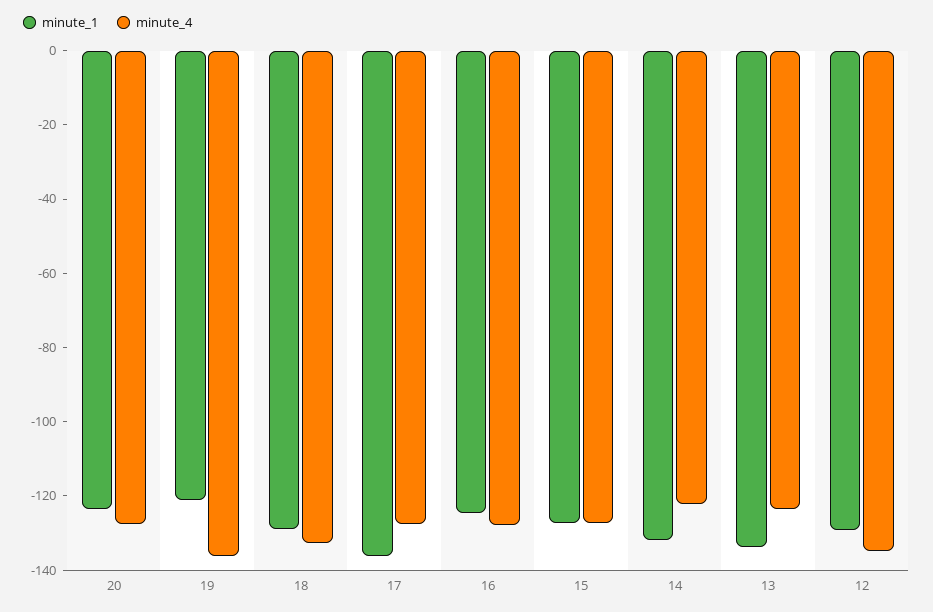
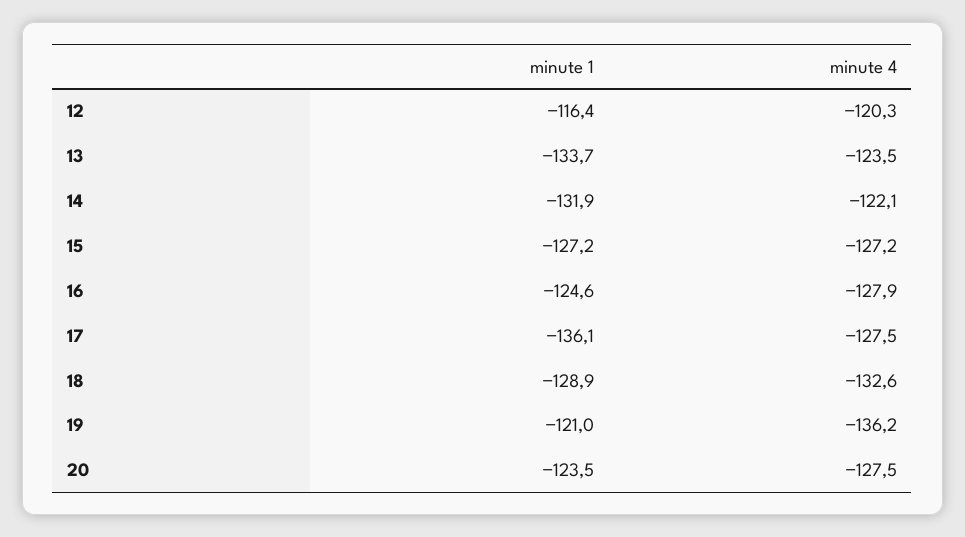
  {
    "minute_1": {
      "20": -123.5,
      "19": -121,
      "18": -128.9,
      "17": -136.1,
      "16": -124.6,
      "15": -127.2,
      "14": -131.9,
      "13": -133.7,
-     "12": -130
+     "12": -116.4
    },
    "minute_4": {
      "20": -127.5,
      "19": -136.2,
      "18": -132.6,
      "17": -127.5,
      "16": -127.9,
      "15": -127.2,
      "14": -122.1,
      "13": -123.5,
-     "12": -135
+     "12": -120.3
    }
  }

